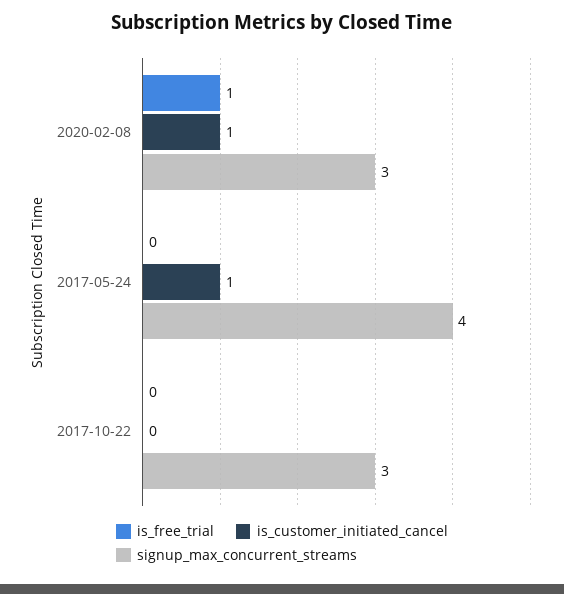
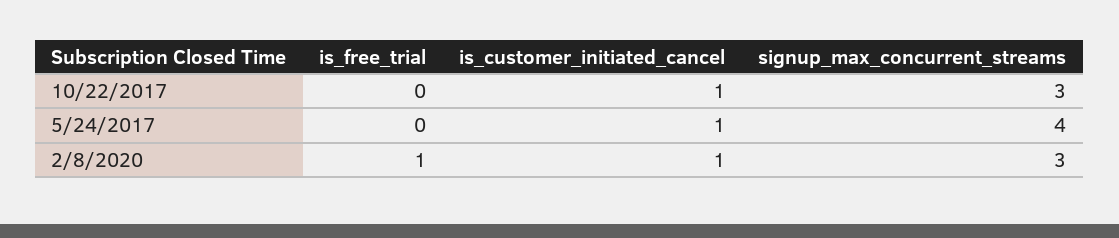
  {
    "is_free_trial": {
      "2020-02-08": 1,
      "2017-05-24": 0,
      "2017-10-22": 0
    },
    "is_customer_initiated_cancel": {
      "2020-02-08": 1,
      "2017-05-24": 1,
-     "2017-10-22": 0
+     "2017-10-22": 1
    },
    "signup_max_concurrent_streams": {
      "2020-02-08": 3,
      "2017-05-24": 4,
      "2017-10-22": 3
    }
  }

